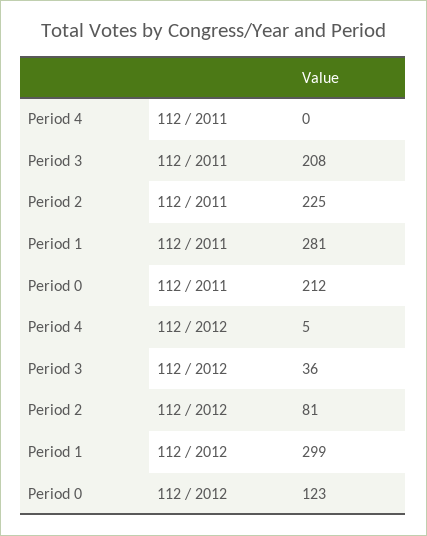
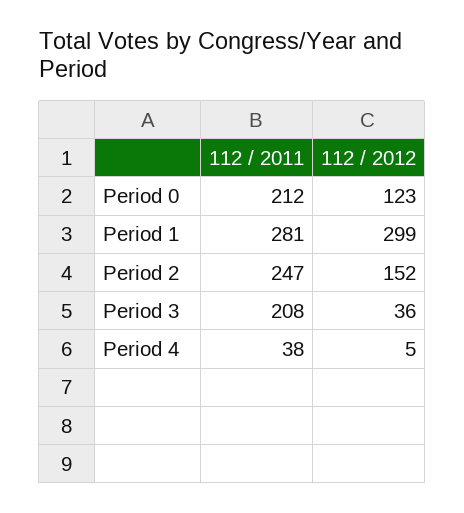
  {
    "Period 4": {
-     "112 / 2011": 0,
+     "112 / 2011": 38,
      "112 / 2012": 5
    },
    "Period 3": {
      "112 / 2011": 208,
      "112 / 2012": 36
    },
    "Period 2": {
-     "112 / 2011": 225,
+     "112 / 2011": 247,
-     "112 / 2012": 81
+     "112 / 2012": 152
    },
    "Period 1": {
      "112 / 2011": 281,
      "112 / 2012": 299
    },
    "Period 0": {
      "112 / 2011": 212,
      "112 / 2012": 123
    }
  }

